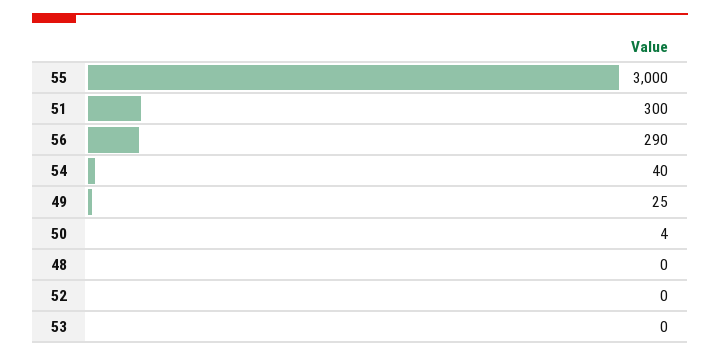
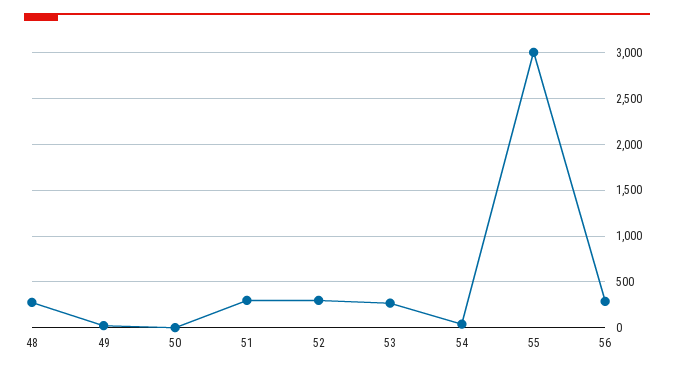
  {
    "55": 3000,
    "51": 300,
    "56": 290,
    "54": 40,
    "49": 25,
    "50": 4,
-   "48": 0,
+   "48": 300,
-   "52": 0,
+   "52": 300,
-   "53": 0
+   "53": 300
  }

